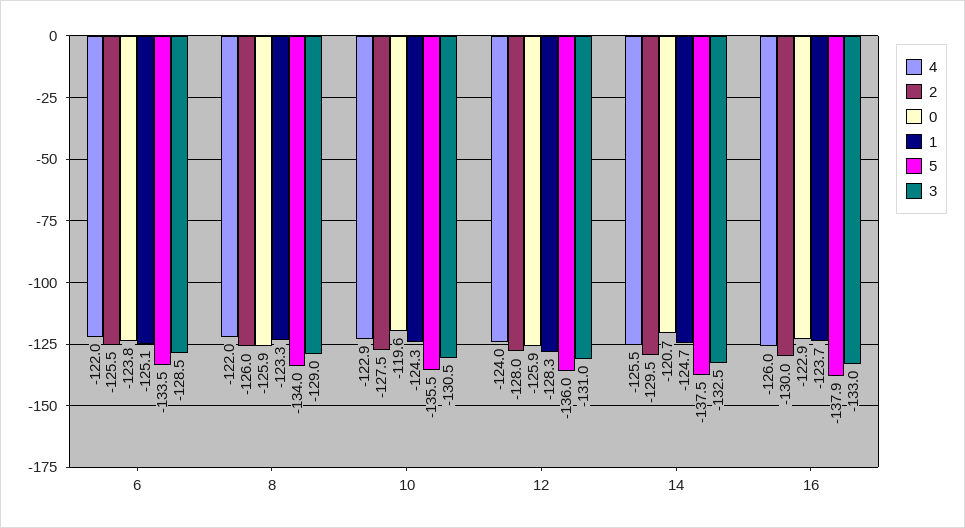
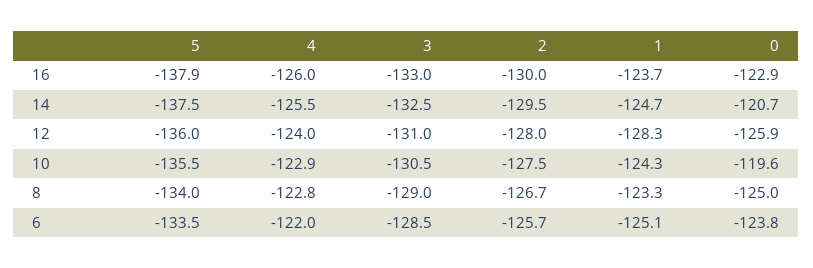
  {
    "4": {
      "6": -122,
-     "8": -122,
+     "8": -122.8,
      "10": -122.9,
      "12": -124,
      "14": -125.5,
      "16": -126
    },
    "2": {
-     "6": -125.5,
+     "6": -125.7,
-     "8": -126,
+     "8": -126.7,
      "10": -127.5,
      "12": -128,
      "14": -129.5,
      "16": -130
    },
    "0": {
      "6": -123.8,
-     "8": -125.9,
+     "8": -125,
      "10": -119.6,
      "12": -125.9,
      "14": -120.7,
      "16": -122.9
    },
    "1": {
      "6": -125.1,
      "8": -123.3,
      "10": -124.3,
      "12": -128.3,
      "14": -124.7,
      "16": -123.7
    },
    "5": {
      "6": -133.5,
      "8": -134,
      "10": -135.5,
      "12": -136,
      "14": -137.5,
      "16": -137.9
    },
    "3": {
      "6": -128.5,
      "8": -129,
      "10": -130.5,
      "12": -131,
      "14": -132.5,
      "16": -133
    }
  }

